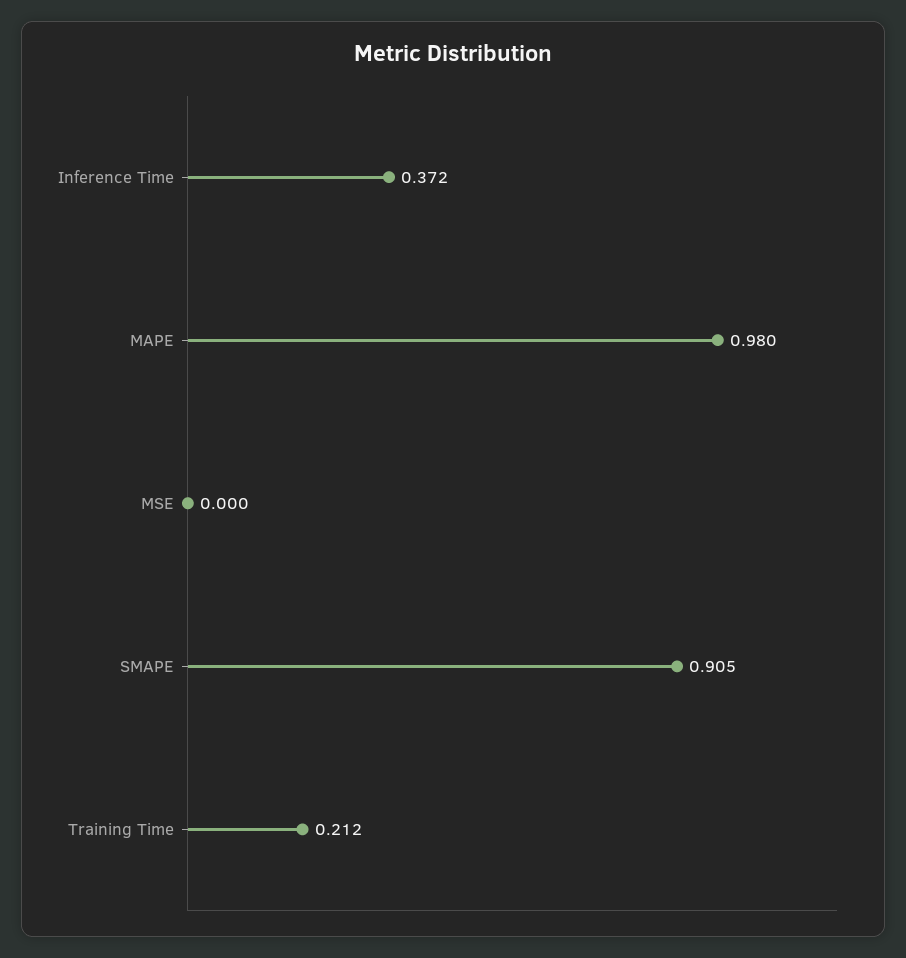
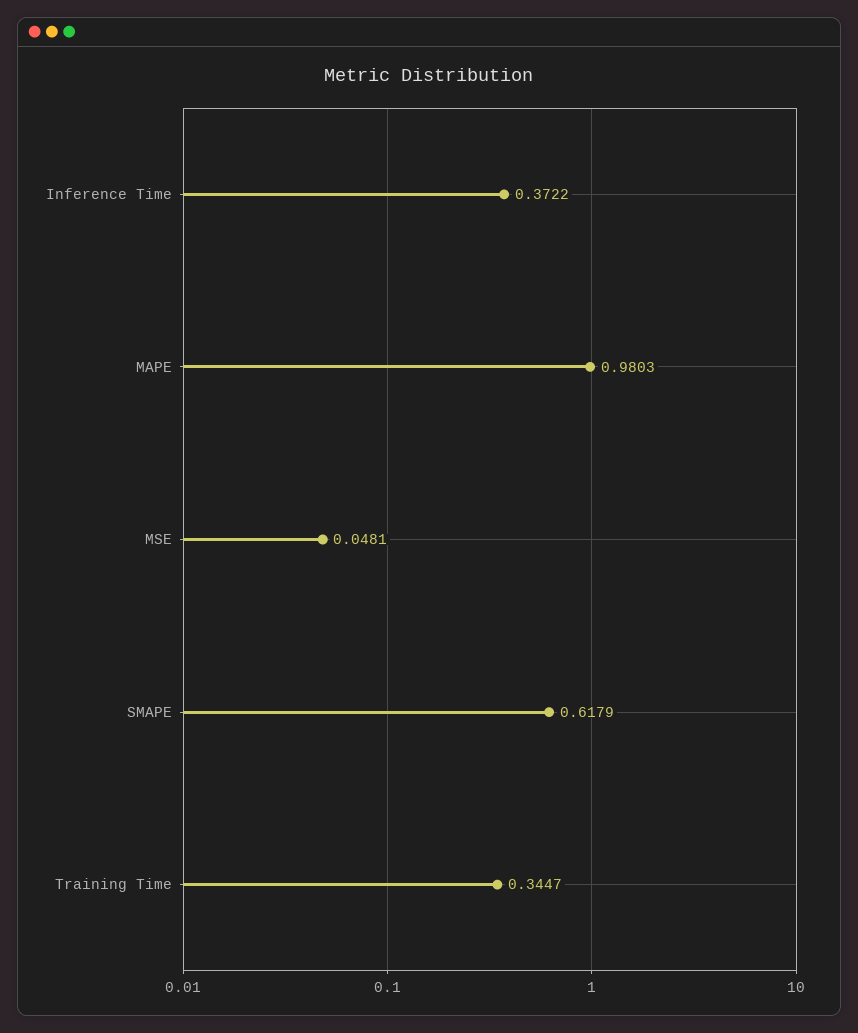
  {
    "Inference Time": 0.3722,
    "MAPE": 0.9803,
-   "MSE": 0,
+   "MSE": 0.0481,
-   "SMAPE": 0.905,
+   "SMAPE": 0.6179,
-   "Training Time": 0.212
+   "Training Time": 0.3447
  }

